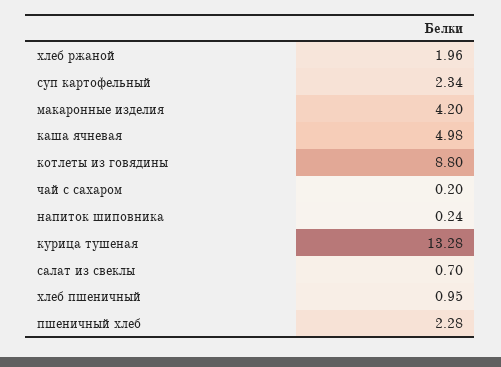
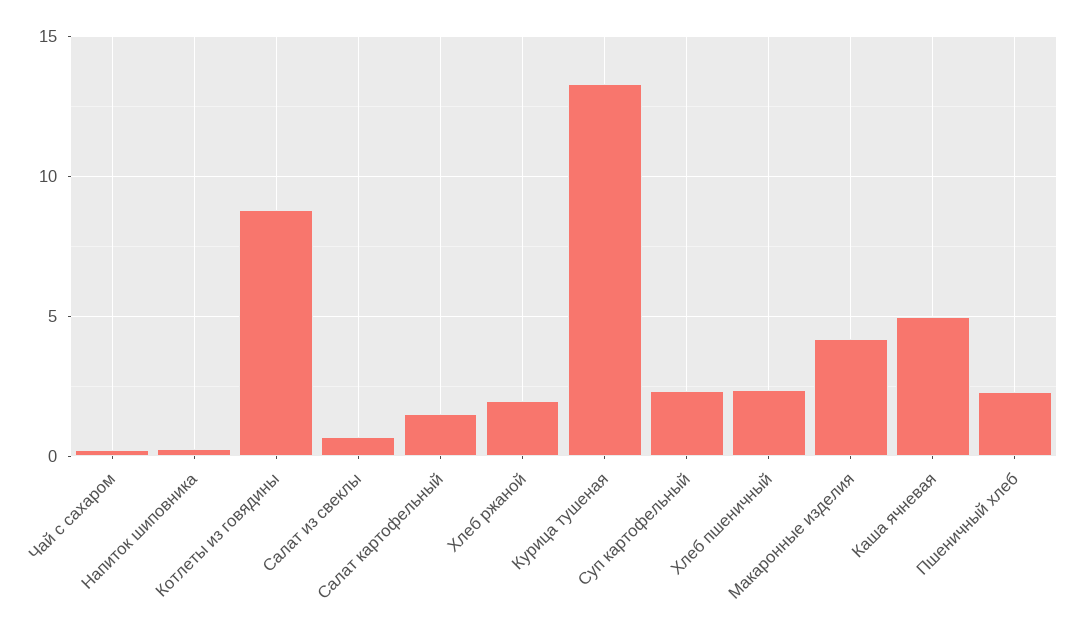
  {
    "хлеб ржаной": 1.96,
    "суп картофельный": 2.34,
    "макаронные изделия": 4.2,
    "каша ячневая": 4.98,
    "котлеты из говядины": 8.8,
    "чай с сахаром": 0.2,
    "напиток шиповника": 0.24,
    "курица тушеная": 13.28,
    "салат из свеклы": 0.7,
-   "хлеб пшеничный": 0.95,
+   "хлеб пшеничный": 2.5,
-   "пшеничный хлеб": 2.28
+   "пшеничный хлеб": 2.28,
+   "Салат картофельный": 1.5
  }

